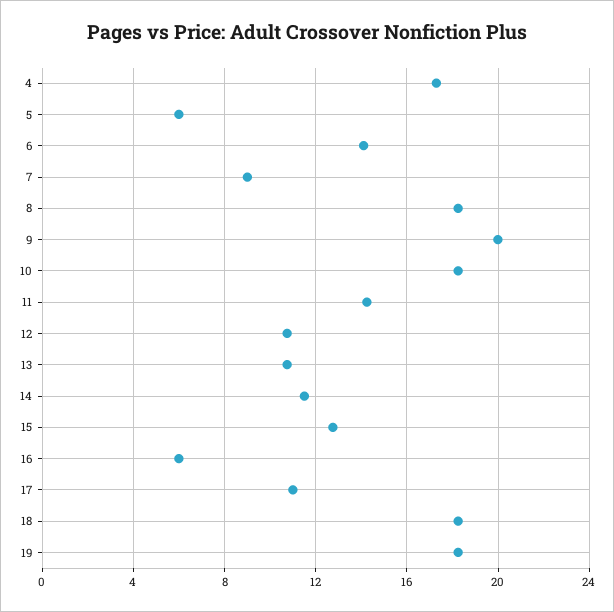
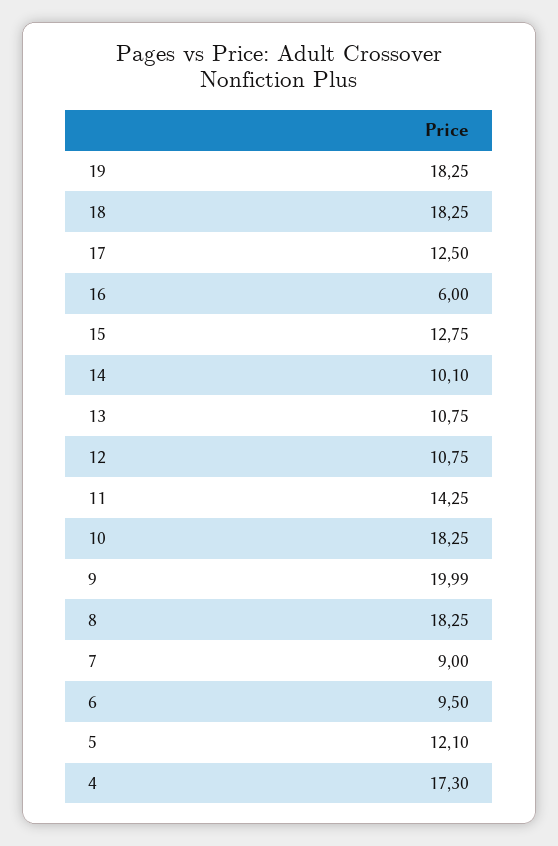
  {
    "4": 17.3,
-   "5": 6,
+   "5": 12.1,
-   "6": 14,
+   "6": 9.5,
    "7": 9,
    "8": 18.25,
    "9": 19.99,
    "10": 18.25,
    "11": 14.25,
    "12": 10.75,
    "13": 10.75,
-   "14": 11.5,
+   "14": 10.1,
    "15": 12.75,
    "16": 6,
-   "17": 11,
+   "17": 12.5,
    "18": 18.25,
    "19": 18.25
  }

